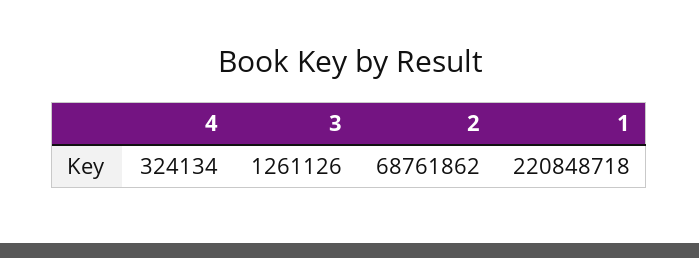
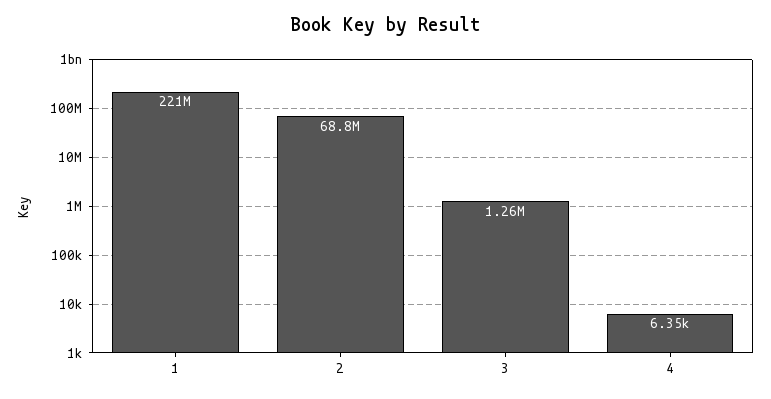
  {
-   "4": 324134,
+   "4": 6350,
    "3": 1261126,
    "2": 68761862,
    "1": 220848718
  }

